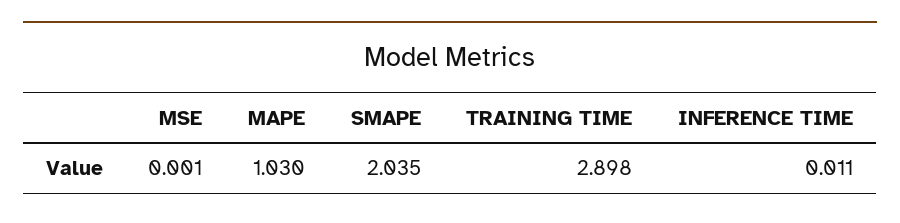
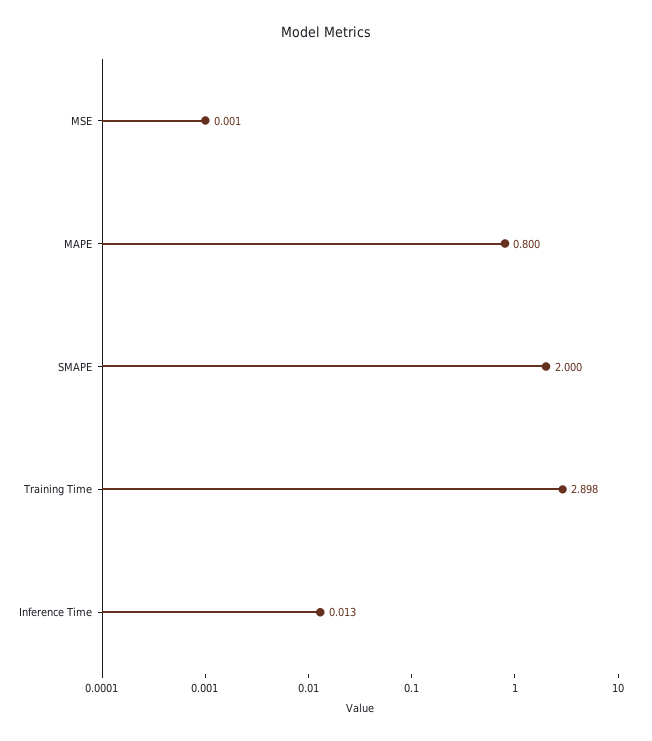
  {
    "MSE": 0.001,
-   "MAPE": 1.03,
+   "MAPE": 0.8,
-   "SMAPE": 2.035,
+   "SMAPE": 2,
    "TRAINING TIME": 2.898,
-   "INFERENCE TIME": 0.011
+   "INFERENCE TIME": 0.013
  }

